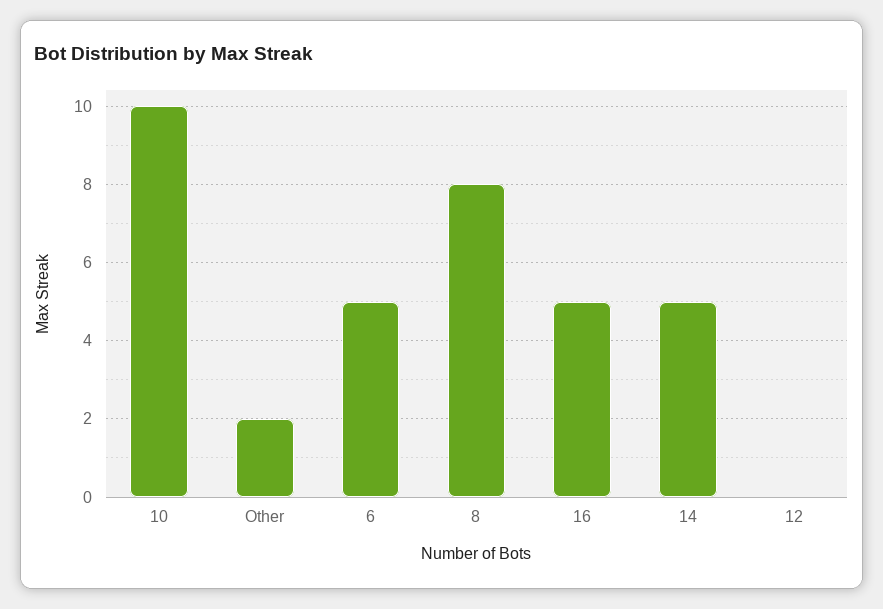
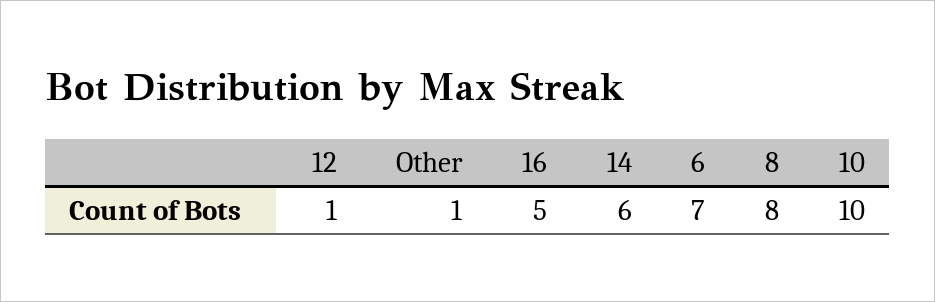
  {
    "10": 10,
-   "Other": 2,
+   "Other": 1,
-   "6": 5,
+   "6": 7,
    "8": 8,
    "16": 5,
-   "14": 5,
+   "14": 6,
-   "12": 0
+   "12": 1
  }

